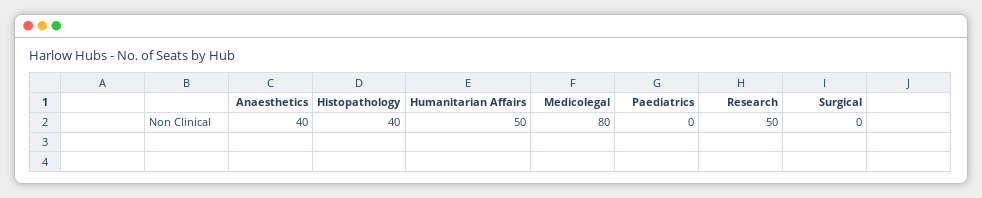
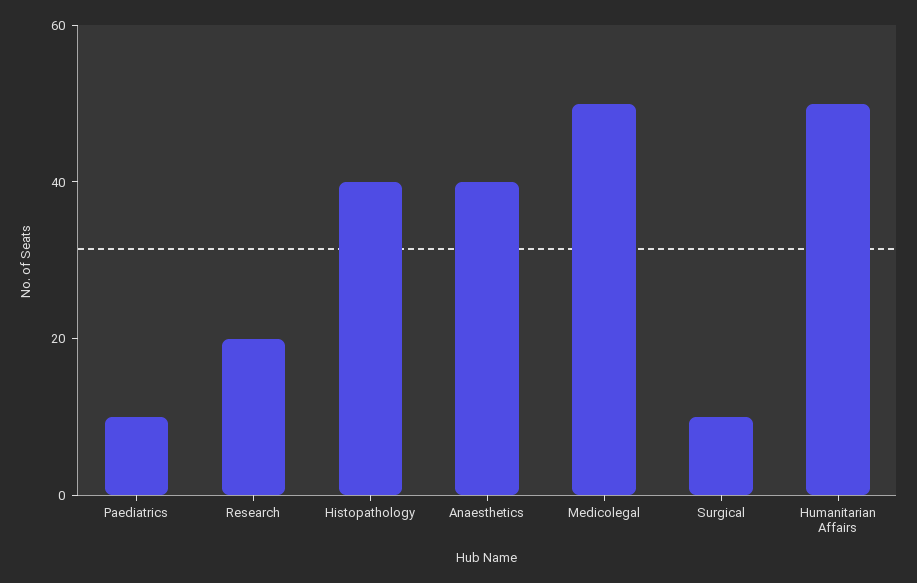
  {
    "Anaesthetics": 40,
    "Histopathology": 40,
    "Humanitarian Affairs": 50,
-   "Medicolegal": 80,
+   "Medicolegal": 50,
-   "Paediatrics": 0,
+   "Paediatrics": 10,
-   "Research": 50,
+   "Research": 20,
-   "Surgical": 0
+   "Surgical": 10
  }

